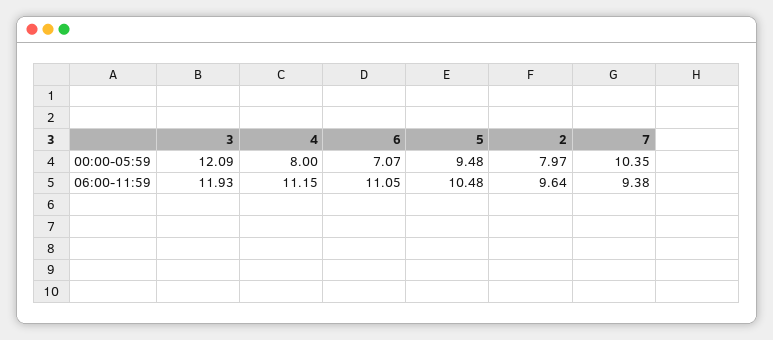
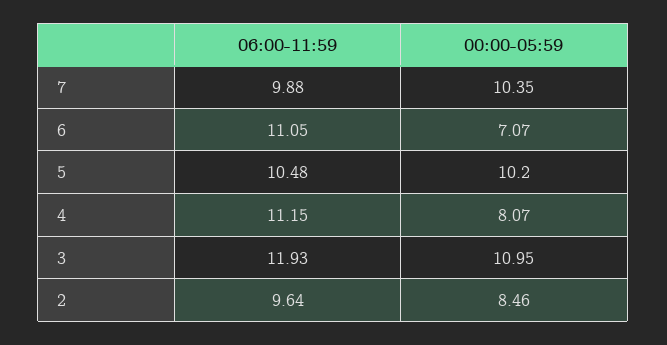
  {
    "3": {
-     "00:00-05:59": 12.09,
+     "00:00-05:59": 10.95,
      "06:00-11:59": 11.93
    },
    "4": {
-     "00:00-05:59": 8,
+     "00:00-05:59": 8.07,
      "06:00-11:59": 11.15
    },
    "6": {
      "00:00-05:59": 7.07,
      "06:00-11:59": 11.05
    },
    "5": {
-     "00:00-05:59": 9.48,
+     "00:00-05:59": 10.2,
      "06:00-11:59": 10.48
    },
    "2": {
-     "00:00-05:59": 7.97,
+     "00:00-05:59": 8.46,
      "06:00-11:59": 9.64
    },
    "7": {
      "00:00-05:59": 10.35,
-     "06:00-11:59": 9.38
+     "06:00-11:59": 9.88
    }
  }

